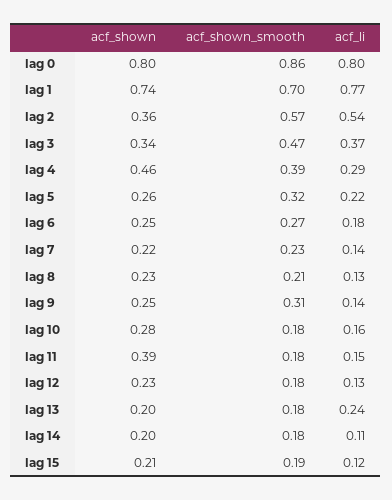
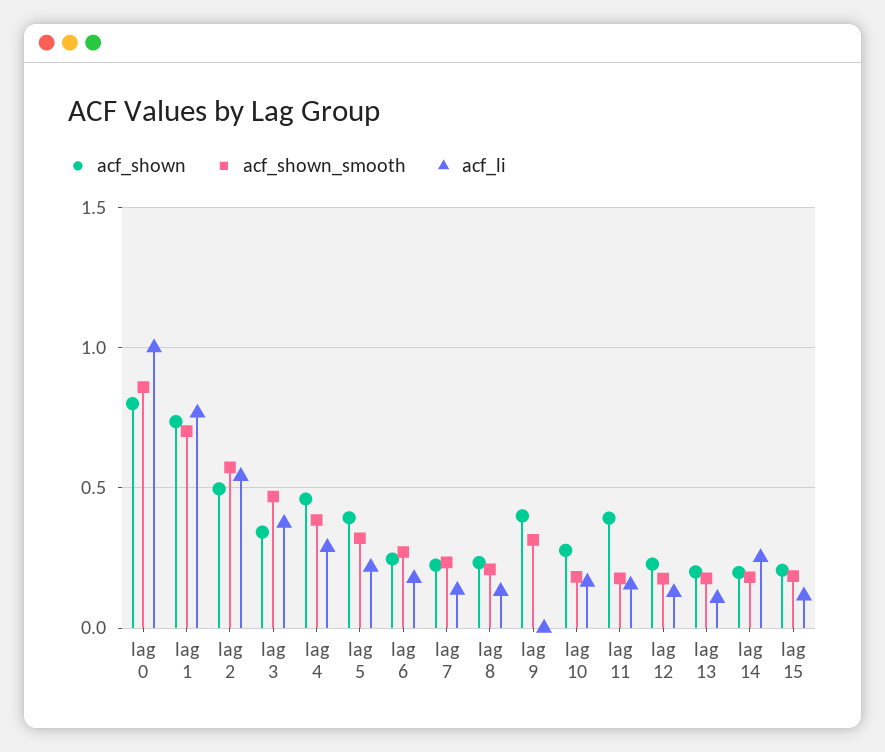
  {
    "acf_shown": {
      "lag 0": 0.8,
      "lag 1": 0.74,
-     "lag 2": 0.36,
+     "lag 2": 0.5,
      "lag 3": 0.34,
      "lag 4": 0.46,
-     "lag 5": 0.26,
+     "lag 5": 0.4,
      "lag 6": 0.25,
      "lag 7": 0.22,
      "lag 8": 0.23,
-     "lag 9": 0.25,
+     "lag 9": 0.4,
      "lag 10": 0.28,
      "lag 11": 0.39,
      "lag 12": 0.23,
      "lag 13": 0.2,
      "lag 14": 0.2,
      "lag 15": 0.21
    },
    "acf_shown_smooth": {
      "lag 0": 0.86,
      "lag 1": 0.7,
      "lag 2": 0.57,
      "lag 3": 0.47,
      "lag 4": 0.39,
      "lag 5": 0.32,
      "lag 6": 0.27,
      "lag 7": 0.23,
      "lag 8": 0.21,
      "lag 9": 0.31,
      "lag 10": 0.18,
      "lag 11": 0.18,
      "lag 12": 0.18,
      "lag 13": 0.18,
      "lag 14": 0.18,
      "lag 15": 0.19
    },
    "acf_li": {
-     "lag 0": 0.8,
+     "lag 0": 1,
      "lag 1": 0.77,
      "lag 2": 0.54,
      "lag 3": 0.37,
      "lag 4": 0.29,
      "lag 5": 0.22,
      "lag 6": 0.18,
      "lag 7": 0.14,
      "lag 8": 0.13,
-     "lag 9": 0.14,
+     "lag 9": 0,
      "lag 10": 0.16,
      "lag 11": 0.15,
      "lag 12": 0.13,
-     "lag 13": 0.24,
+     "lag 13": 0.1,
-     "lag 14": 0.11,
+     "lag 14": 0.25,
      "lag 15": 0.12
    }
  }

